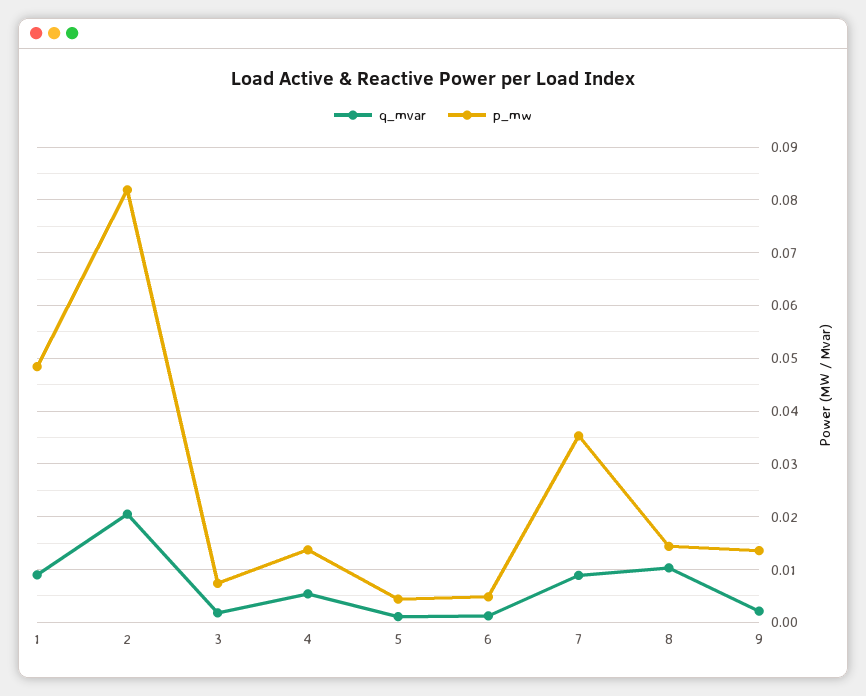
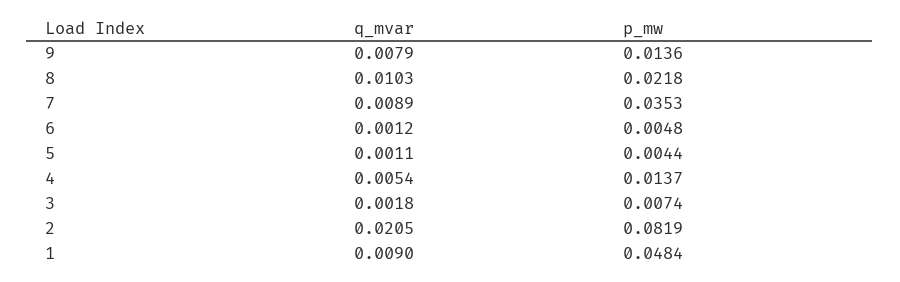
  {
    "q_mvar": {
      "1": 0.009,
      "2": 0.0205,
      "3": 0.0018,
      "4": 0.0054,
      "5": 0.0011,
      "6": 0.0012,
      "7": 0.0089,
      "8": 0.0103,
-     "9": 0.002
+     "9": 0.0079
    },
    "p_mw": {
      "1": 0.0484,
      "2": 0.0819,
      "3": 0.0074,
      "4": 0.0137,
      "5": 0.0044,
      "6": 0.0048,
      "7": 0.0353,
-     "8": 0.014,
+     "8": 0.0218,
      "9": 0.0136
    }
  }

